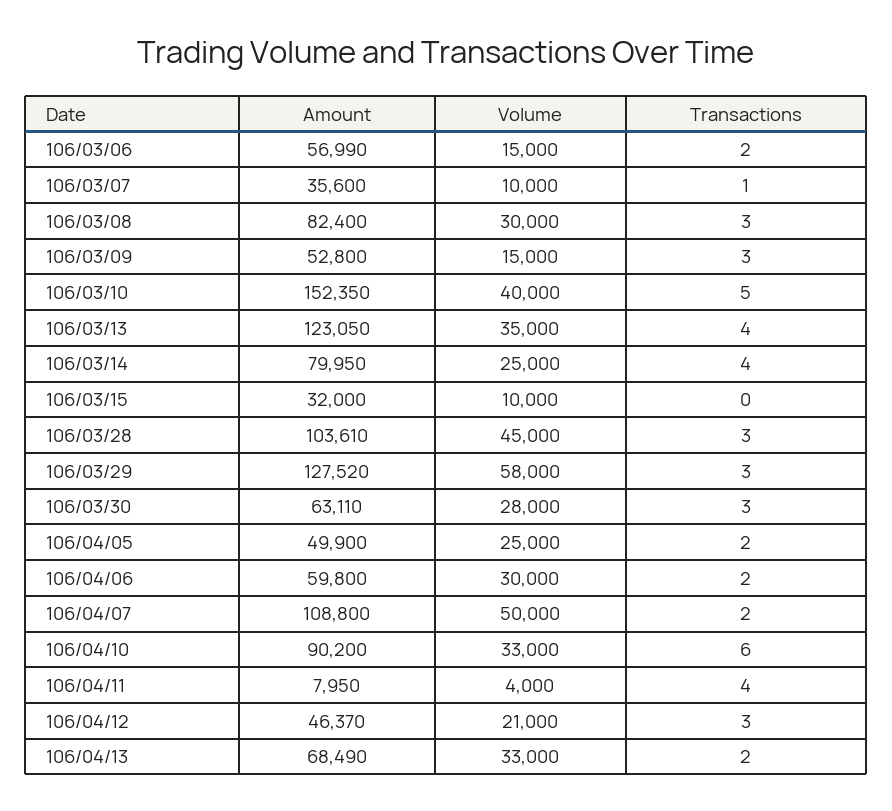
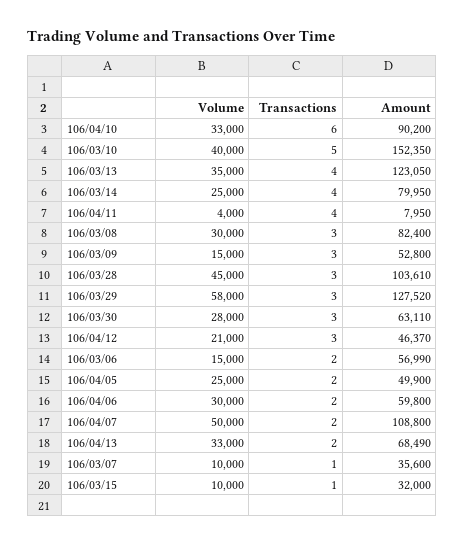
  {
    "Amount": {
      "106/03/06": 56990,
      "106/03/07": 35600,
      "106/03/08": 82400,
      "106/03/09": 52800,
      "106/03/10": 152350,
      "106/03/13": 123050,
      "106/03/14": 79950,
      "106/03/15": 32000,
      "106/03/28": 103610,
      "106/03/29": 127520,
      "106/03/30": 63110,
      "106/04/05": 49900,
      "106/04/06": 59800,
      "106/04/07": 108800,
      "106/04/10": 90200,
      "106/04/11": 7950,
      "106/04/12": 46370,
      "106/04/13": 68490
    },
    "Volume": {
      "106/03/06": 15000,
      "106/03/07": 10000,
      "106/03/08": 30000,
      "106/03/09": 15000,
      "106/03/10": 40000,
      "106/03/13": 35000,
      "106/03/14": 25000,
      "106/03/15": 10000,
      "106/03/28": 45000,
      "106/03/29": 58000,
      "106/03/30": 28000,
      "106/04/05": 25000,
      "106/04/06": 30000,
      "106/04/07": 50000,
      "106/04/10": 33000,
      "106/04/11": 4000,
      "106/04/12": 21000,
      "106/04/13": 33000
    },
    "Transactions": {
      "106/03/06": 2,
      "106/03/07": 1,
      "106/03/08": 3,
      "106/03/09": 3,
      "106/03/10": 5,
      "106/03/13": 4,
      "106/03/14": 4,
-     "106/03/15": 0,
+     "106/03/15": 1,
      "106/03/28": 3,
      "106/03/29": 3,
      "106/03/30": 3,
      "106/04/05": 2,
      "106/04/06": 2,
      "106/04/07": 2,
      "106/04/10": 6,
      "106/04/11": 4,
      "106/04/12": 3,
      "106/04/13": 2
    }
  }

